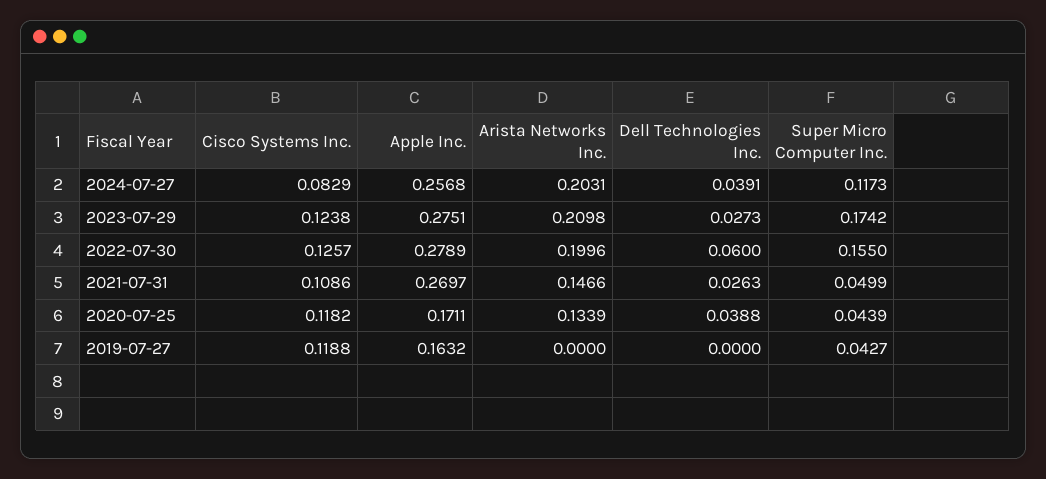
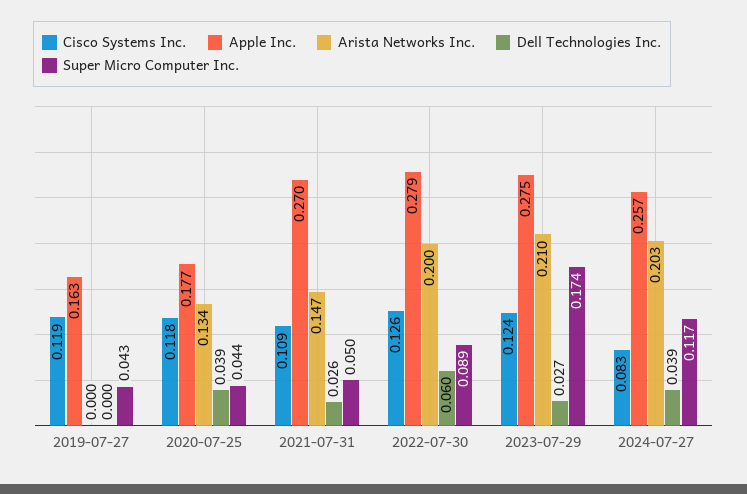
  {
    "Cisco Systems Inc.": {
      "2024-07-27": 0.0829,
      "2023-07-29": 0.1238,
      "2022-07-30": 0.1257,
      "2021-07-31": 0.1086,
      "2020-07-25": 0.1182,
      "2019-07-27": 0.1188
    },
    "Apple Inc.": {
      "2024-07-27": 0.2568,
      "2023-07-29": 0.2751,
      "2022-07-30": 0.2789,
      "2021-07-31": 0.2697,
-     "2020-07-25": 0.1711,
+     "2020-07-25": 0.177,
      "2019-07-27": 0.1632
    },
    "Arista Networks Inc.": {
      "2024-07-27": 0.2031,
      "2023-07-29": 0.2098,
      "2022-07-30": 0.1996,
      "2021-07-31": 0.1466,
      "2020-07-25": 0.1339,
      "2019-07-27": 0
    },
    "Dell Technologies Inc.": {
      "2024-07-27": 0.0391,
      "2023-07-29": 0.0273,
      "2022-07-30": 0.06,
      "2021-07-31": 0.0263,
      "2020-07-25": 0.0388,
      "2019-07-27": 0
    },
    "Super Micro Computer Inc.": {
      "2024-07-27": 0.1173,
      "2023-07-29": 0.1742,
-     "2022-07-30": 0.155,
+     "2022-07-30": 0.089,
      "2021-07-31": 0.0499,
      "2020-07-25": 0.0439,
      "2019-07-27": 0.0427
    }
  }

